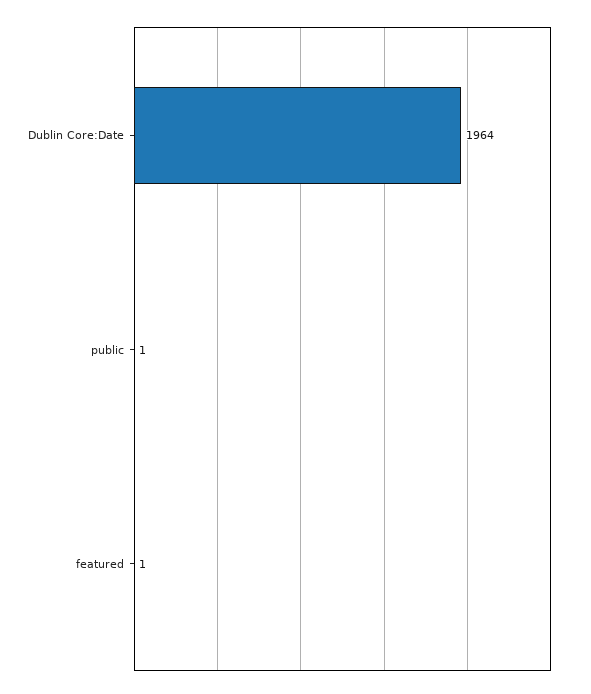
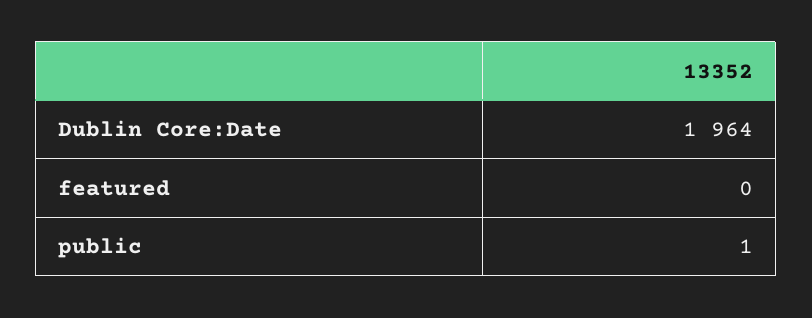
  {
    "Dublin Core:Date": 1964,
    "public": 1,
-   "featured": 1
+   "featured": 0
  }

